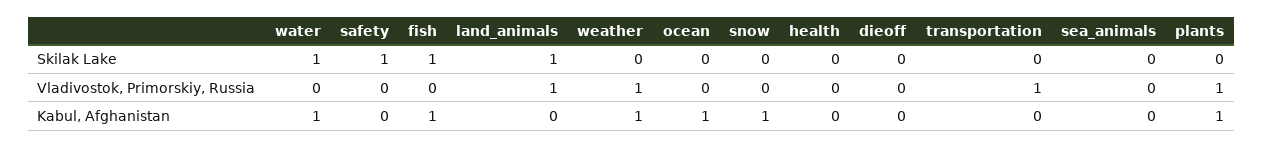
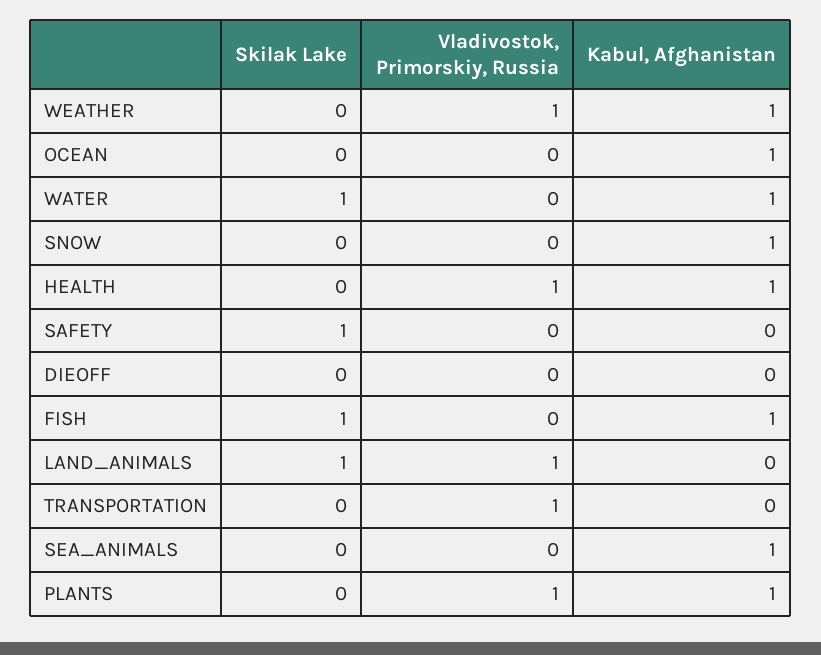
  {
    "water": {
      "Skilak Lake": 1,
      "Vladivostok, Primorskiy, Russia": 0,
      "Kabul, Afghanistan": 1
    },
    "safety": {
      "Skilak Lake": 1,
      "Vladivostok, Primorskiy, Russia": 0,
      "Kabul, Afghanistan": 0
    },
    "fish": {
      "Skilak Lake": 1,
      "Vladivostok, Primorskiy, Russia": 0,
      "Kabul, Afghanistan": 1
    },
    "land_animals": {
      "Skilak Lake": 1,
      "Vladivostok, Primorskiy, Russia": 1,
      "Kabul, Afghanistan": 0
    },
    "weather": {
      "Skilak Lake": 0,
      "Vladivostok, Primorskiy, Russia": 1,
      "Kabul, Afghanistan": 1
    },
    "ocean": {
      "Skilak Lake": 0,
      "Vladivostok, Primorskiy, Russia": 0,
      "Kabul, Afghanistan": 1
    },
    "snow": {
      "Skilak Lake": 0,
      "Vladivostok, Primorskiy, Russia": 0,
      "Kabul, Afghanistan": 1
    },
    "health": {
      "Skilak Lake": 0,
-     "Vladivostok, Primorskiy, Russia": 0,
+     "Vladivostok, Primorskiy, Russia": 1,
-     "Kabul, Afghanistan": 0
+     "Kabul, Afghanistan": 1
    },
    "dieoff": {
      "Skilak Lake": 0,
      "Vladivostok, Primorskiy, Russia": 0,
      "Kabul, Afghanistan": 0
    },
    "transportation": {
      "Skilak Lake": 0,
      "Vladivostok, Primorskiy, Russia": 1,
      "Kabul, Afghanistan": 0
    },
    "sea_animals": {
      "Skilak Lake": 0,
      "Vladivostok, Primorskiy, Russia": 0,
-     "Kabul, Afghanistan": 0
+     "Kabul, Afghanistan": 1
    },
    "plants": {
      "Skilak Lake": 0,
      "Vladivostok, Primorskiy, Russia": 1,
      "Kabul, Afghanistan": 1
    }
  }

